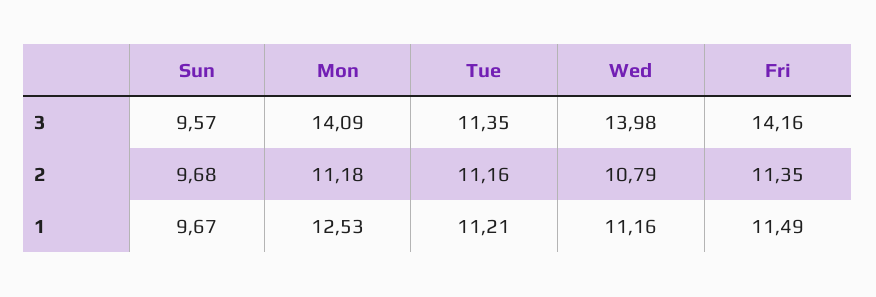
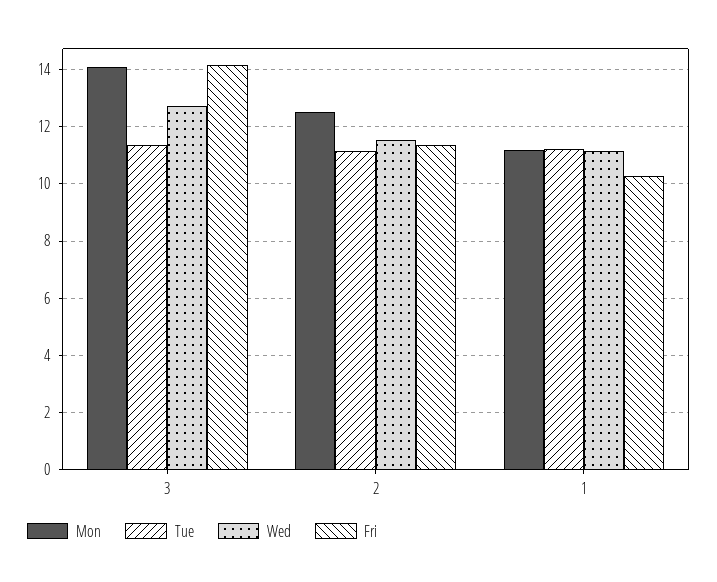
  {
-   "Sun": {
-     "3": 9.57,
-     "2": 9.68,
-     "1": 9.67
-   },
    "Mon": {
      "3": 14.09,
-     "2": 11.18,
+     "2": 12.5,
-     "1": 12.53
+     "1": 11.25
    },
    "Tue": {
      "3": 11.35,
      "2": 11.16,
      "1": 11.21
    },
    "Wed": {
-     "3": 13.98,
+     "3": 12.75,
-     "2": 10.79,
+     "2": 11.5,
      "1": 11.16
    },
    "Fri": {
      "3": 14.16,
      "2": 11.35,
-     "1": 11.49
+     "1": 10.25
    }
  }

